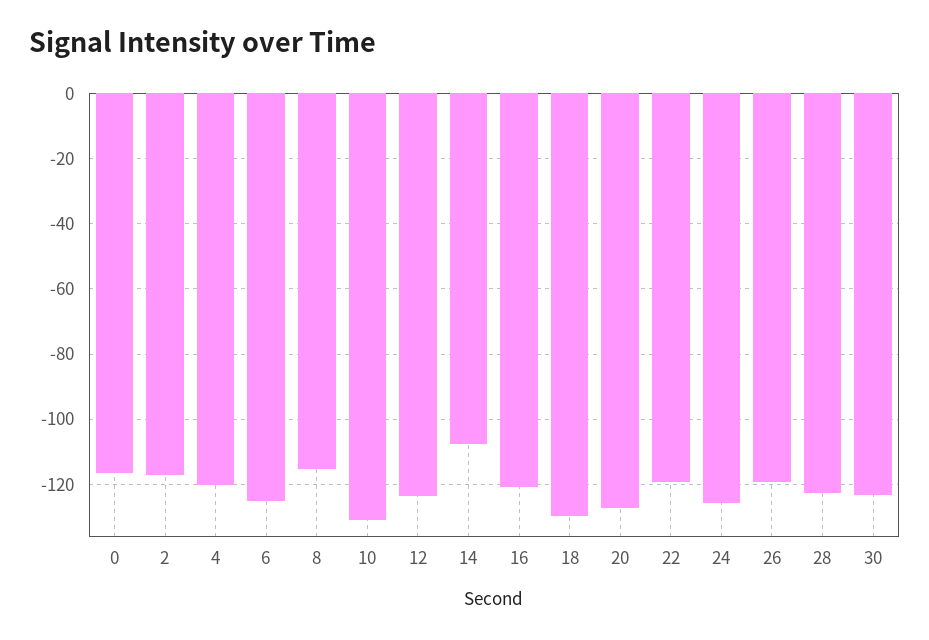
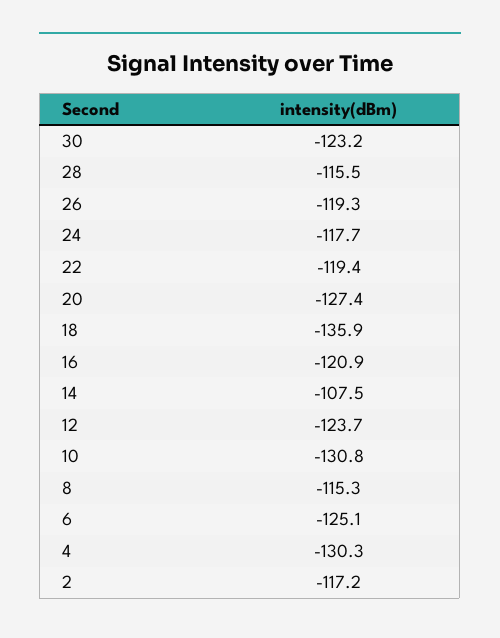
  {
-   "0": -116,
    "2": -117.2,
-   "4": -120,
+   "4": -130.3,
    "6": -125.1,
    "8": -115.3,
    "10": -130.8,
    "12": -123.7,
    "14": -107.5,
    "16": -120.9,
-   "18": -130,
+   "18": -135.9,
    "20": -127.4,
    "22": -119.4,
-   "24": -126,
+   "24": -117.7,
    "26": -119.3,
-   "28": -122,
+   "28": -115.5,
    "30": -123.2
  }

